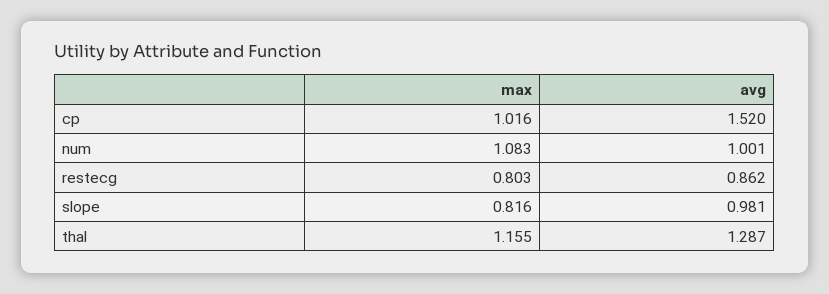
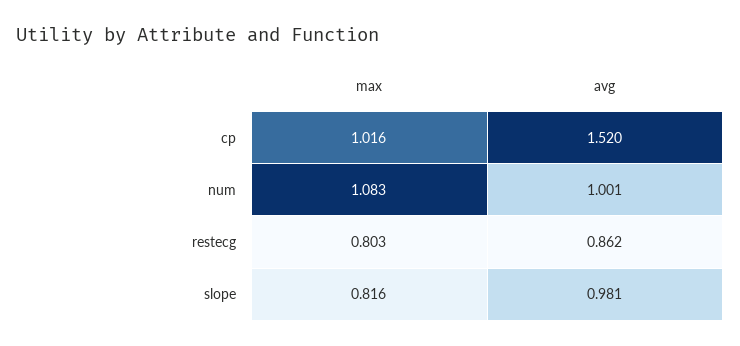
  {
    "max": {
      "cp": 1.016,
      "num": 1.083,
      "restecg": 0.803,
-     "slope": 0.816,
+     "slope": 0.816
-     "thal": 1.155
    },
    "avg": {
      "cp": 1.52,
      "num": 1.001,
      "restecg": 0.862,
-     "slope": 0.981,
+     "slope": 0.981
-     "thal": 1.287
    }
  }

